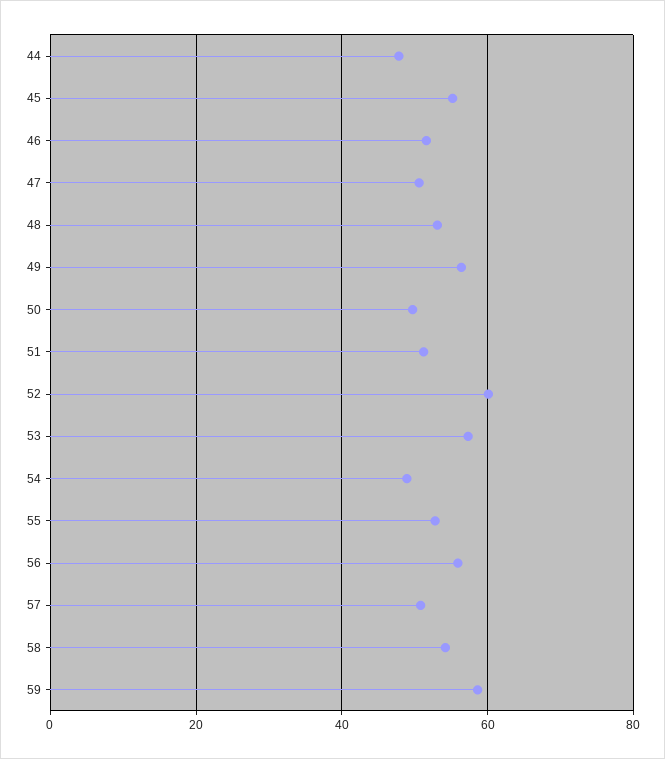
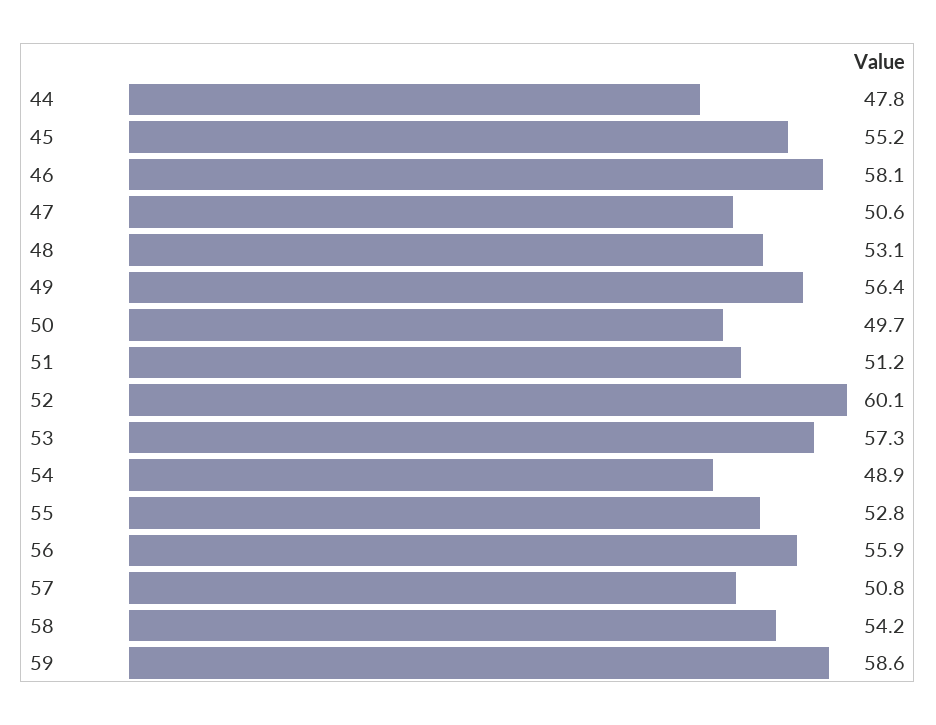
  {
    "44": 47.8,
    "45": 55.2,
-   "46": 52,
+   "46": 58.1,
    "47": 50.6,
    "48": 53.1,
    "49": 56.4,
    "50": 49.7,
    "51": 51.2,
    "52": 60.1,
    "53": 57.3,
    "54": 48.9,
    "55": 52.8,
    "56": 55.9,
    "57": 50.8,
    "58": 54.2,
    "59": 58.6
  }

